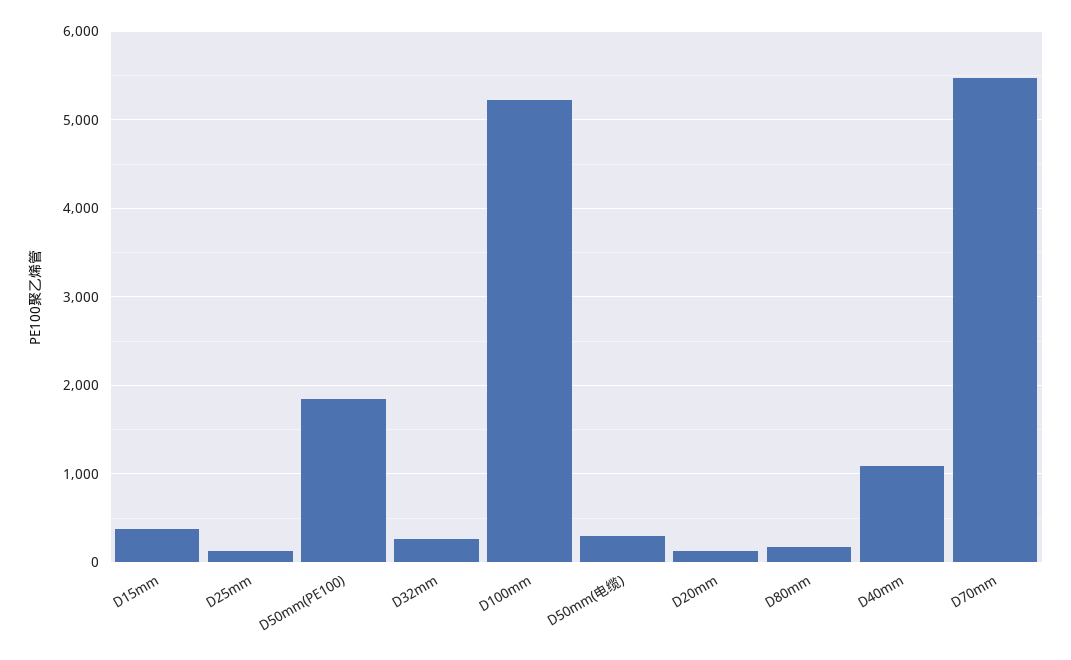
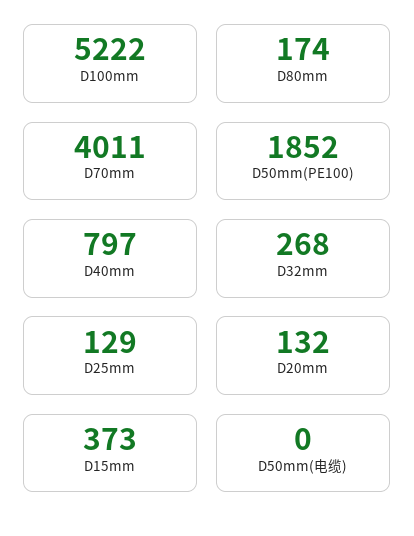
  {
    "D15mm": 373,
    "D25mm": 129,
    "D50mm(PE100)": 1852,
    "D32mm": 268,
    "D100mm": 5222,
-   "D50mm(电缆)": 300,
+   "D50mm(电缆)": 0,
    "D20mm": 132,
    "D80mm": 174,
-   "D40mm": 1100,
+   "D40mm": 797,
-   "D70mm": 5500
+   "D70mm": 4011
  }

